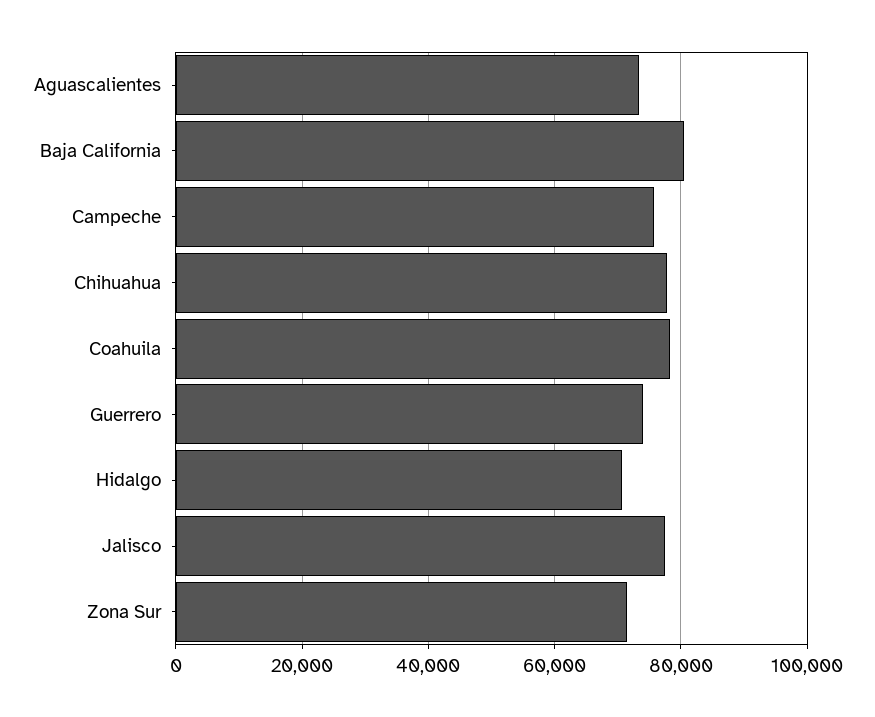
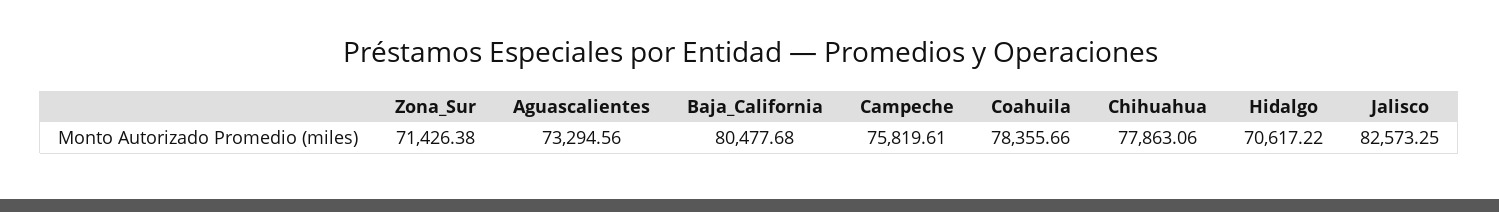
  {
    "Aguascalientes": 73294.56,
    "Baja California": 80477.68,
    "Campeche": 75819.61,
    "Chihuahua": 77863.06,
    "Coahuila": 78355.66,
-   "Guerrero": 74000,
    "Hidalgo": 70617.22,
-   "Jalisco": 78000,
+   "Jalisco": 82573.25,
    "Zona Sur": 71426.38
  }

